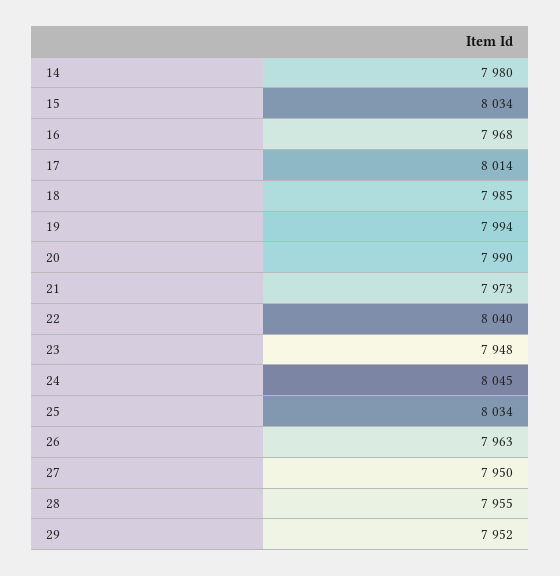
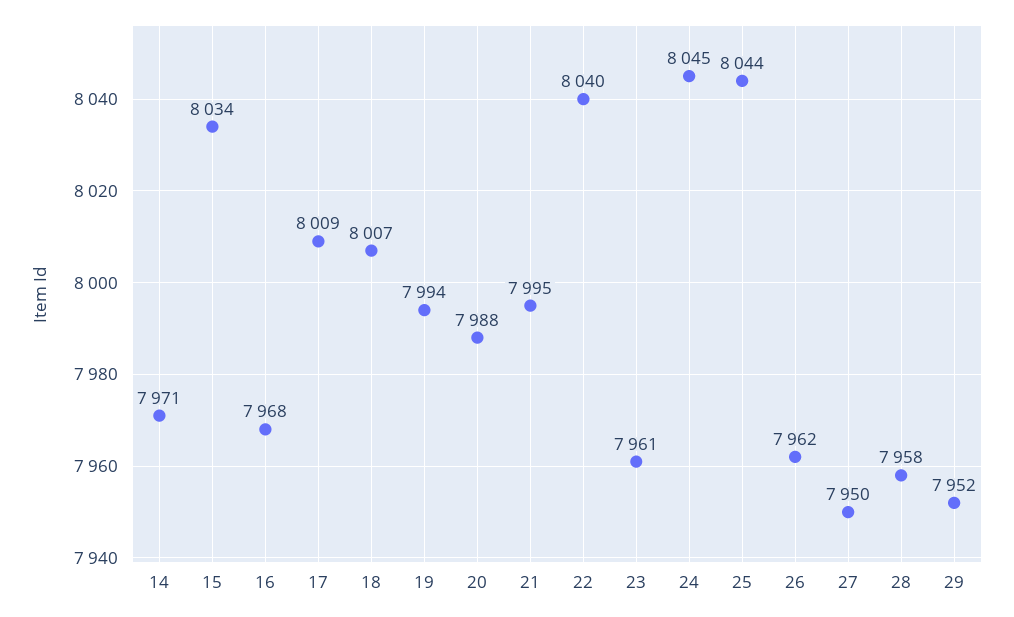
  {
-   "14": 7980,
+   "14": 7971,
    "15": 8034,
    "16": 7968,
-   "17": 8014,
+   "17": 8009,
-   "18": 7985,
+   "18": 8007,
    "19": 7994,
-   "20": 7990,
+   "20": 7988,
-   "21": 7973,
+   "21": 7995,
    "22": 8040,
-   "23": 7948,
+   "23": 7961,
    "24": 8045,
-   "25": 8034,
+   "25": 8044,
-   "26": 7963,
+   "26": 7962,
    "27": 7950,
-   "28": 7955,
+   "28": 7958,
    "29": 7952
  }

